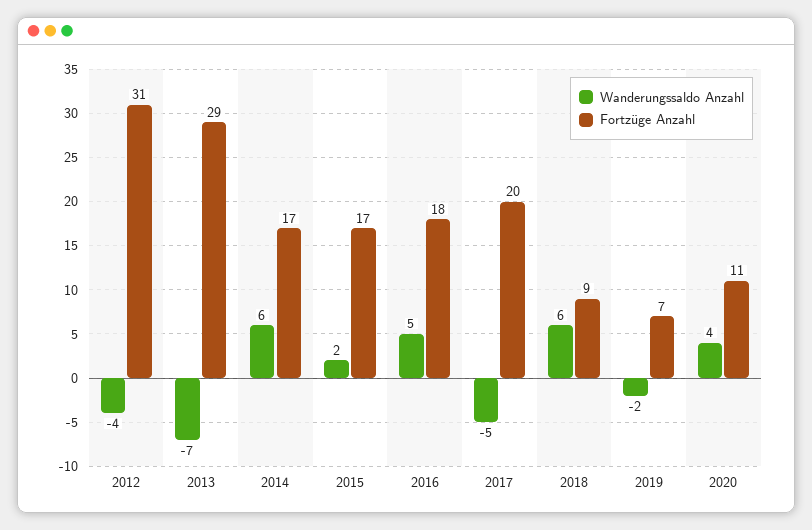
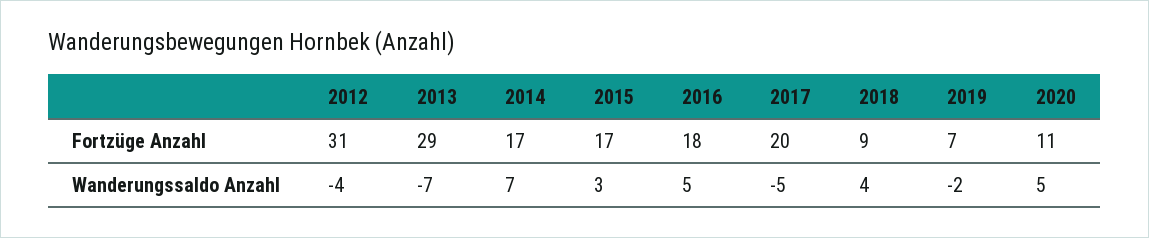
  {
    "Wanderungssaldo Anzahl": {
      "2012": -4,
      "2013": -7,
-     "2014": 6,
+     "2014": 7,
-     "2015": 2,
+     "2015": 3,
      "2016": 5,
      "2017": -5,
-     "2018": 6,
+     "2018": 4,
      "2019": -2,
-     "2020": 4
+     "2020": 5
    },
    "Fortzüge Anzahl": {
      "2012": 31,
      "2013": 29,
      "2014": 17,
      "2015": 17,
      "2016": 18,
      "2017": 20,
      "2018": 9,
      "2019": 7,
      "2020": 11
    }
  }

